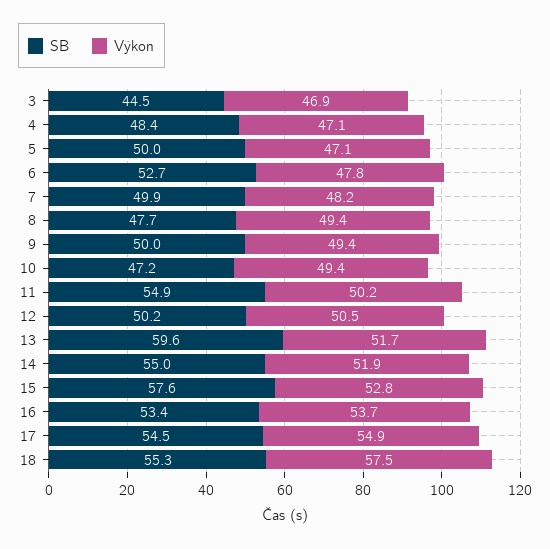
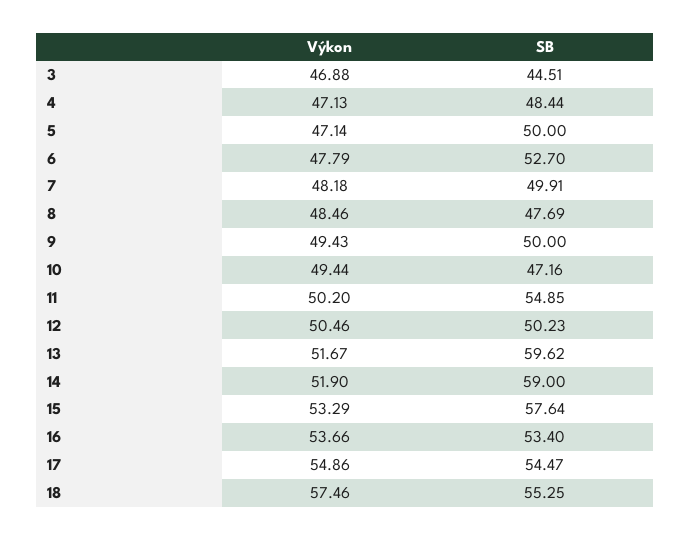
  {
    "SB": {
      "3": 44.51,
      "4": 48.44,
      "5": 50,
      "6": 52.7,
      "7": 49.91,
      "8": 47.69,
      "9": 50,
      "10": 47.16,
      "11": 54.85,
      "12": 50.23,
      "13": 59.62,
-     "14": 55,
+     "14": 59,
      "15": 57.64,
      "16": 53.4,
      "17": 54.47,
      "18": 55.25
    },
    "Výkon": {
      "3": 46.88,
      "4": 47.13,
      "5": 47.14,
      "6": 47.79,
      "7": 48.18,
-     "8": 49.4,
+     "8": 48.46,
      "9": 49.43,
      "10": 49.44,
      "11": 50.2,
      "12": 50.46,
      "13": 51.67,
      "14": 51.9,
-     "15": 52.8,
+     "15": 53.29,
      "16": 53.66,
      "17": 54.86,
      "18": 57.46
    }
  }

